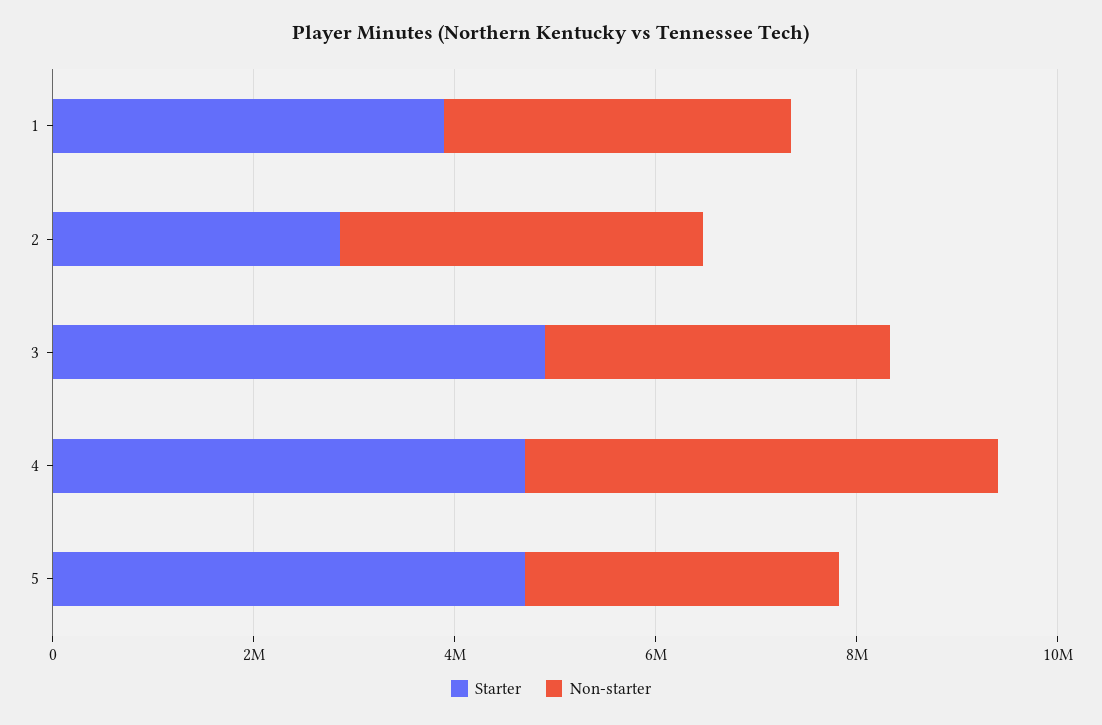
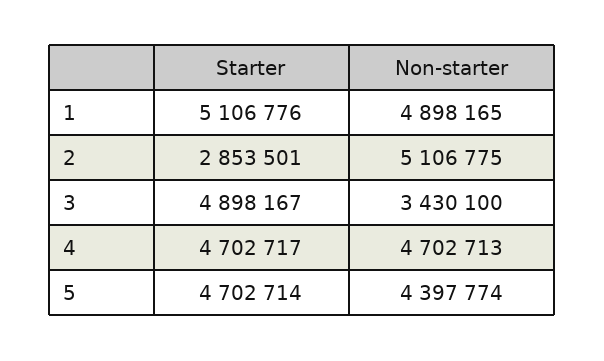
  {
    "Starter": {
-     "1": 4000000,
+     "1": 5106776,
      "2": 2853501,
      "3": 4898167,
      "4": 4702717,
      "5": 4702714
    },
    "Non-starter": {
-     "1": 3500000,
+     "1": 4898165,
-     "2": 3500000,
+     "2": 5106775,
      "3": 3430100,
      "4": 4702713,
-     "5": 3000000
+     "5": 4397774
    }
  }

